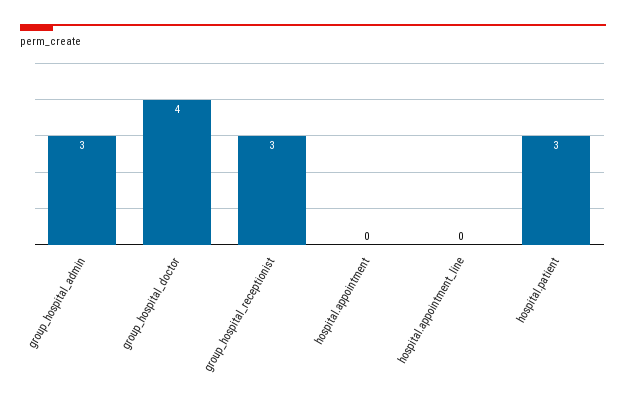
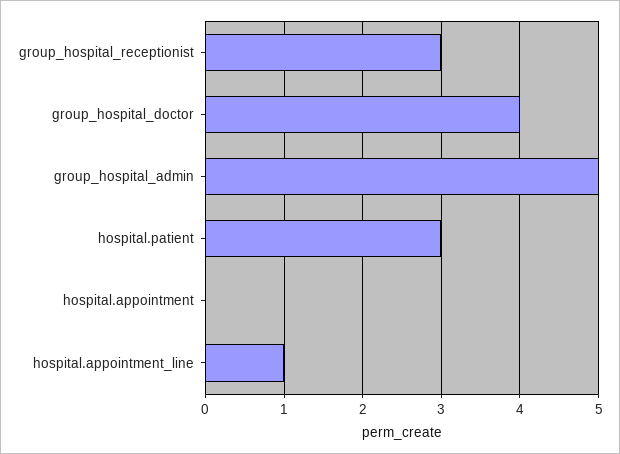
  {
-   "group_hospital_admin": 3,
+   "group_hospital_admin": 5,
    "group_hospital_doctor": 4,
    "group_hospital_receptionist": 3,
    "hospital.appointment": 0,
-   "hospital.appointment_line": 0,
+   "hospital.appointment_line": 1,
    "hospital.patient": 3
  }

